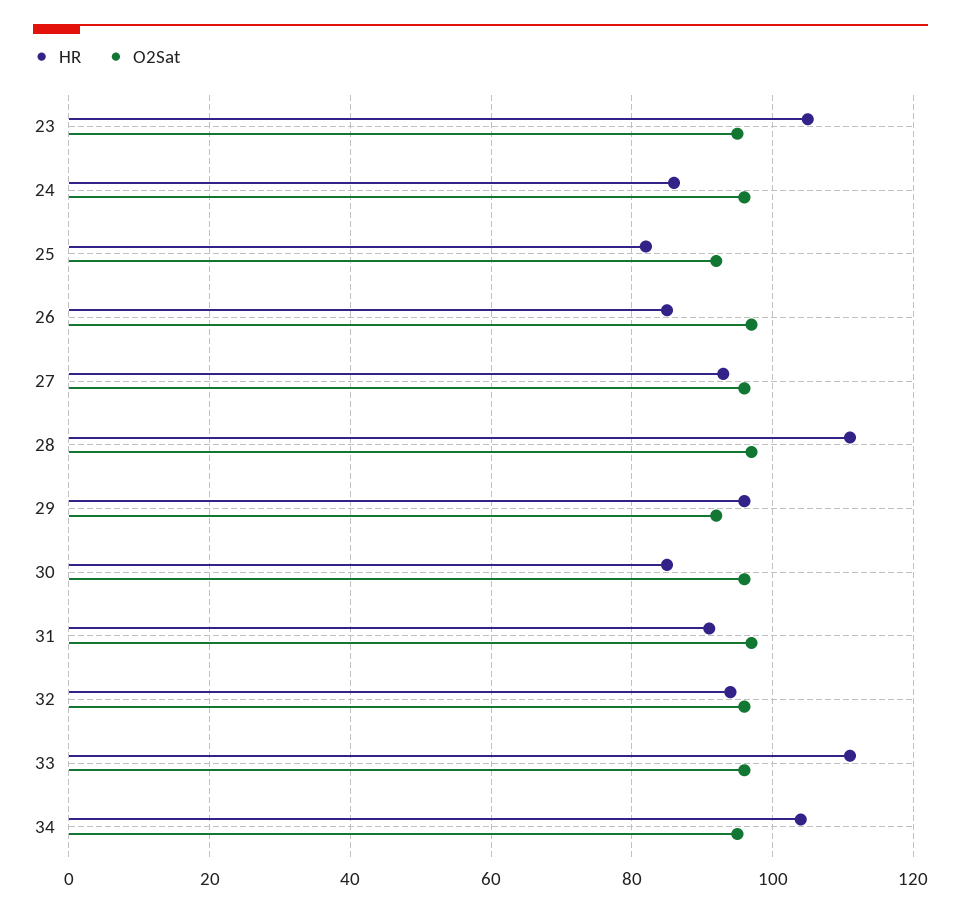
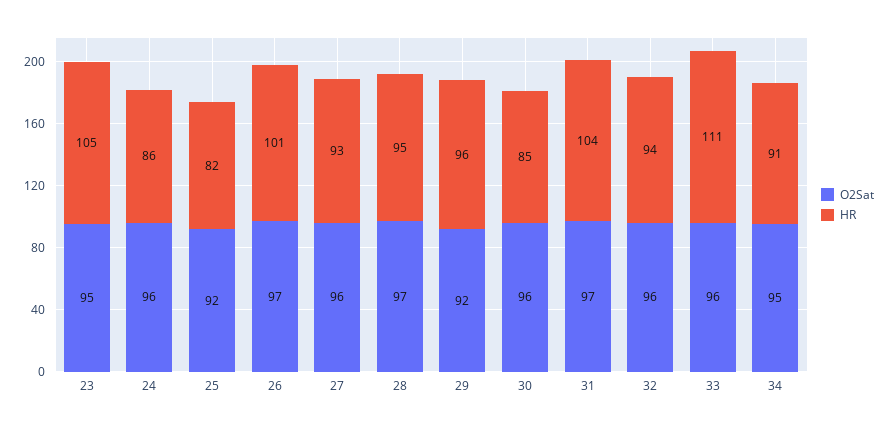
  {
    "HR": {
      "23": 105,
      "24": 86,
      "25": 82,
-     "26": 85,
+     "26": 101,
      "27": 93,
-     "28": 110,
+     "28": 95,
      "29": 96,
      "30": 85,
-     "31": 90,
+     "31": 104,
      "32": 94,
      "33": 111,
-     "34": 105
+     "34": 91
    },
    "O2Sat": {
      "23": 95,
      "24": 96,
      "25": 92,
      "26": 97,
      "27": 96,
      "28": 97,
      "29": 92,
      "30": 96,
      "31": 97,
      "32": 96,
      "33": 96,
      "34": 95
    }
  }

